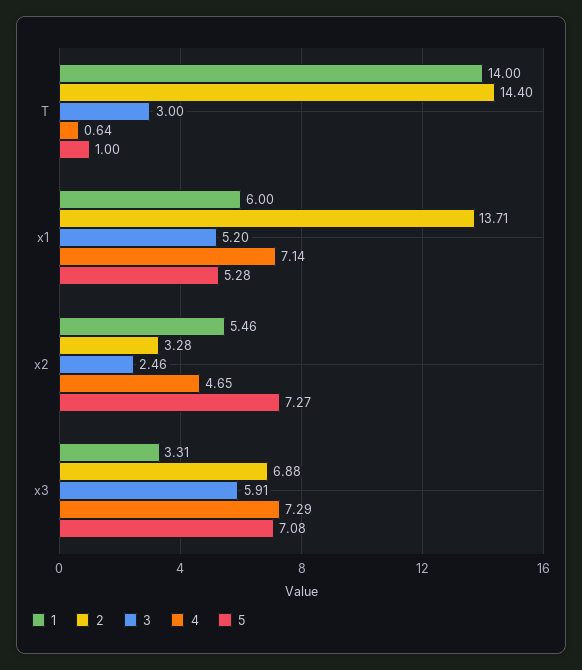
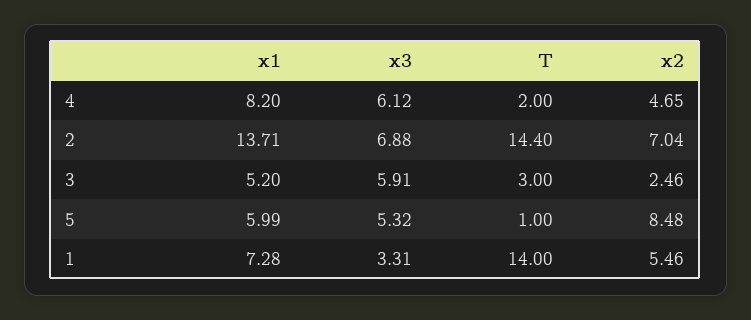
  {
    "1": {
      "T": 14,
-     "x1": 6,
+     "x1": 7.28,
      "x2": 5.46,
      "x3": 3.31
    },
    "2": {
      "T": 14.4,
      "x1": 13.71,
-     "x2": 3.28,
+     "x2": 7.04,
      "x3": 6.88
    },
    "3": {
      "T": 3,
      "x1": 5.2,
      "x2": 2.46,
      "x3": 5.91
    },
    "4": {
-     "T": 0.64,
+     "T": 2,
-     "x1": 7.14,
+     "x1": 8.2,
      "x2": 4.65,
-     "x3": 7.29
+     "x3": 6.12
    },
    "5": {
      "T": 1,
-     "x1": 5.28,
+     "x1": 5.99,
-     "x2": 7.27,
+     "x2": 8.48,
-     "x3": 7.08
+     "x3": 5.32
    }
  }

